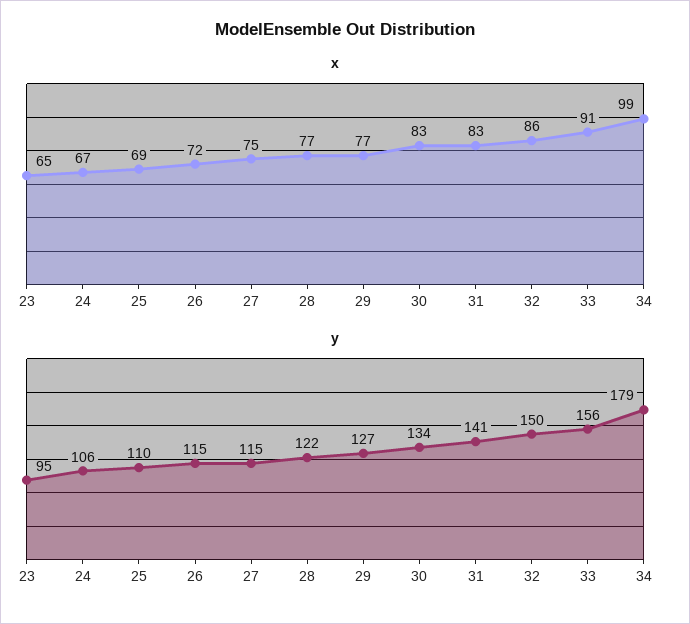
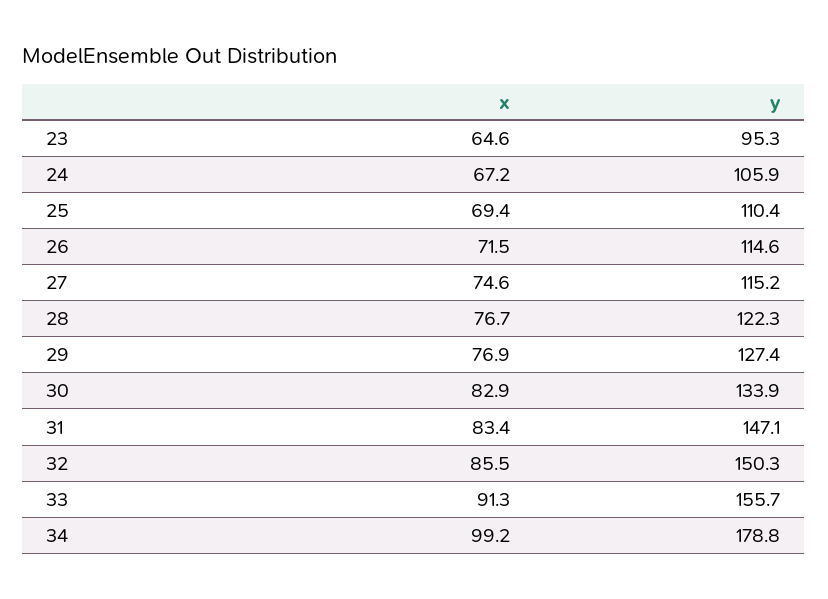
  {
    "x": {
      "23": 64.6,
      "24": 67.2,
      "25": 69.4,
      "26": 71.5,
      "27": 74.6,
      "28": 76.7,
      "29": 76.9,
      "30": 82.9,
      "31": 83.4,
      "32": 85.5,
      "33": 91.3,
      "34": 99.2
    },
    "y": {
      "23": 95.3,
      "24": 105.9,
      "25": 110.4,
      "26": 114.6,
      "27": 115.2,
      "28": 122.3,
      "29": 127.4,
      "30": 133.9,
-     "31": 141,
+     "31": 147.1,
      "32": 150.3,
      "33": 155.7,
      "34": 178.8
    }
  }

